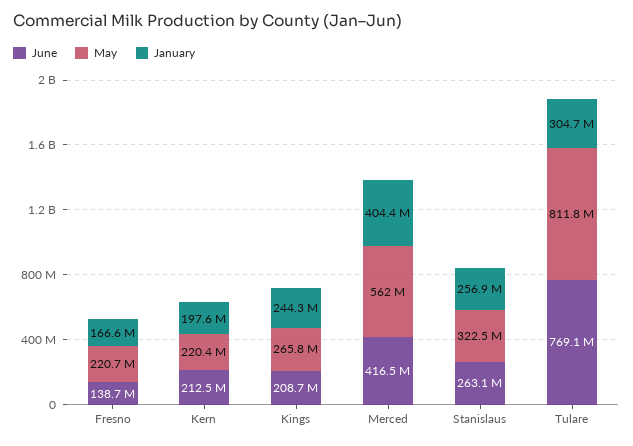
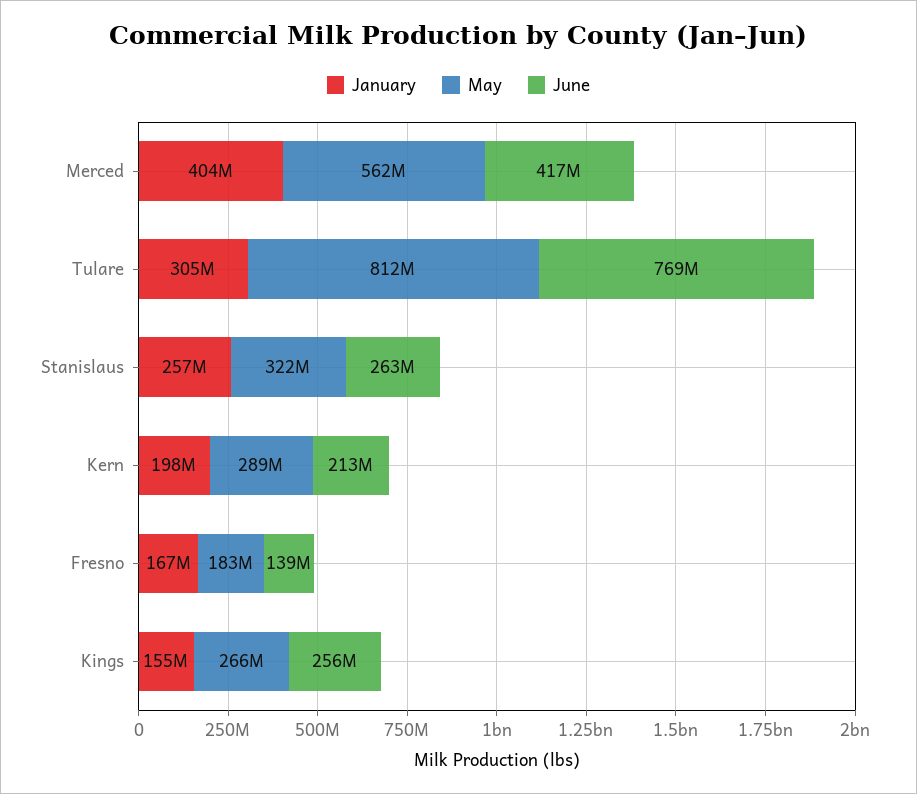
  {
    "June": {
      "Fresno": 138700000,
      "Kern": 212500000,
-     "Kings": 208700000,
+     "Kings": 256000000,
      "Merced": 416500000,
      "Stanislaus": 263100000,
      "Tulare": 769100000
    },
    "May": {
-     "Fresno": 220700000,
+     "Fresno": 183000000,
-     "Kern": 220400000,
+     "Kern": 289000000,
      "Kings": 265800000,
      "Merced": 562000000,
      "Stanislaus": 322500000,
      "Tulare": 811800000
    },
    "January": {
      "Fresno": 166600000,
      "Kern": 197600000,
-     "Kings": 244300000,
+     "Kings": 155000000,
      "Merced": 404400000,
      "Stanislaus": 256900000,
      "Tulare": 304700000
    }
  }

